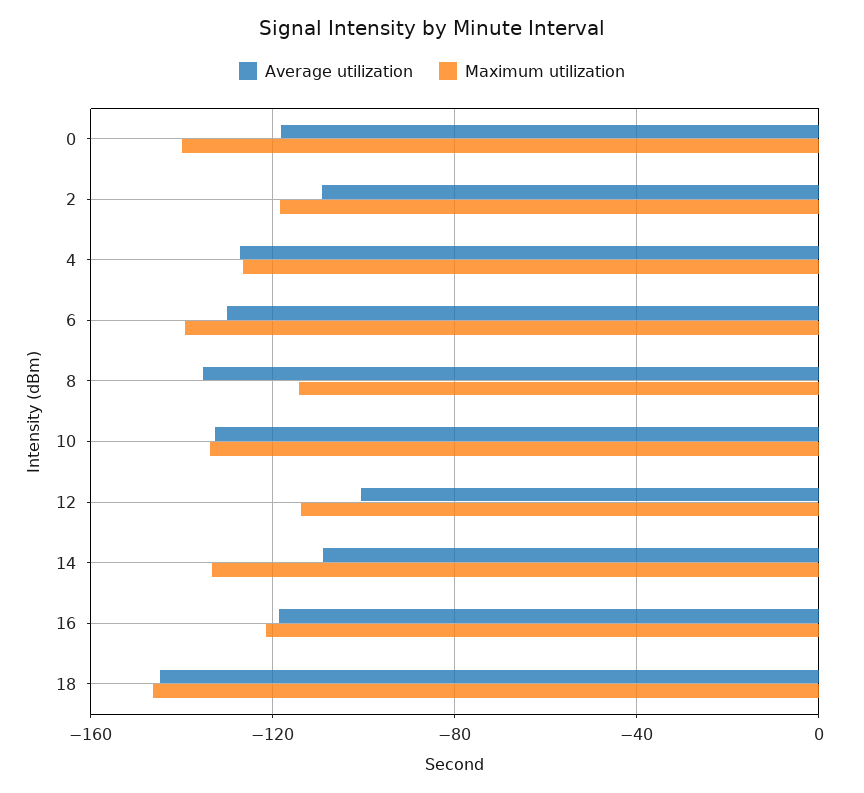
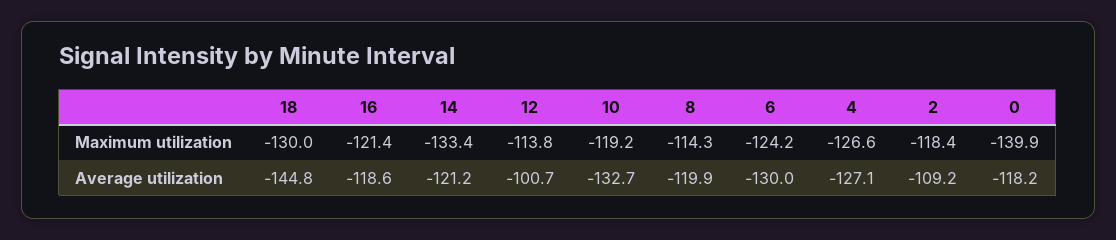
  {
    "Average utilization": {
      "0": -118.2,
      "2": -109.2,
      "4": -127.1,
      "6": -130,
-     "8": -135,
+     "8": -119.9,
      "10": -132.7,
      "12": -100.7,
-     "14": -110,
+     "14": -121.2,
      "16": -118.6,
      "18": -144.8
    },
    "Maximum utilization": {
      "0": -139.9,
      "2": -118.4,
      "4": -126.6,
-     "6": -140,
+     "6": -124.2,
      "8": -114.3,
-     "10": -135,
+     "10": -119.2,
      "12": -113.8,
      "14": -133.4,
      "16": -121.4,
-     "18": -145
+     "18": -130
    }
  }

